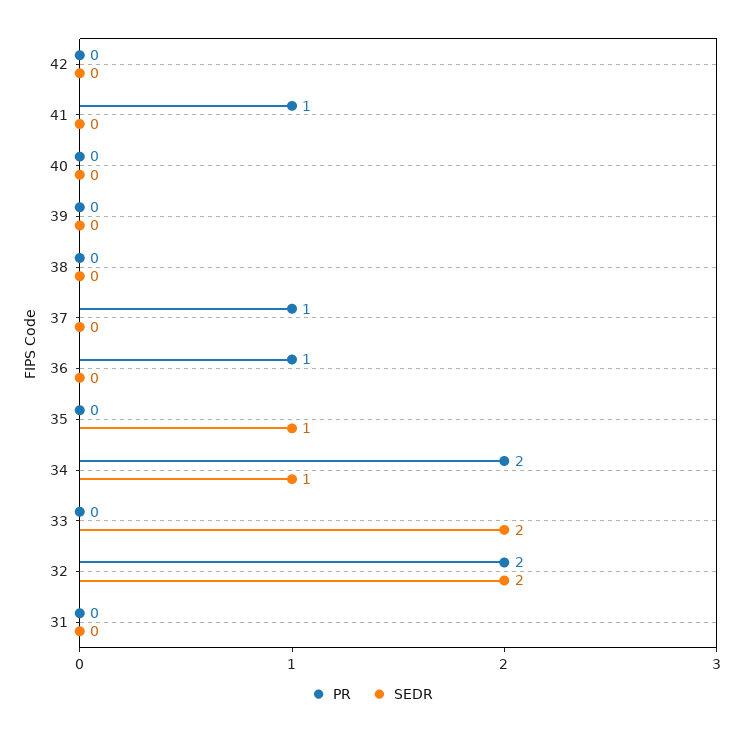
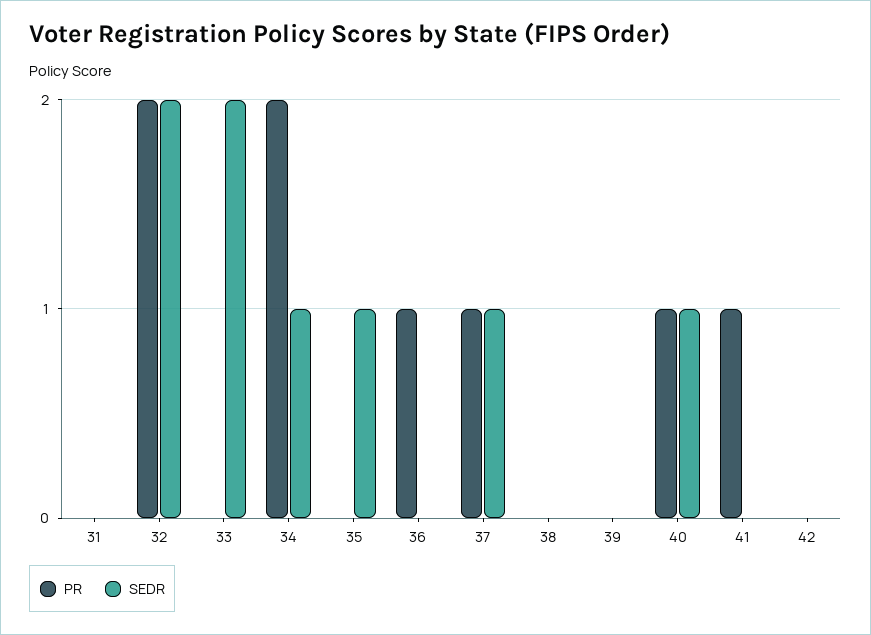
  {
    "PR": {
      "42": 0,
      "41": 1,
-     "40": 0,
+     "40": 1,
      "39": 0,
      "38": 0,
      "37": 1,
      "36": 1,
      "35": 0,
      "34": 2,
      "33": 0,
      "32": 2,
      "31": 0
    },
    "SEDR": {
      "42": 0,
      "41": 0,
-     "40": 0,
+     "40": 1,
      "39": 0,
      "38": 0,
-     "37": 0,
+     "37": 1,
      "36": 0,
      "35": 1,
      "34": 1,
      "33": 2,
      "32": 2,
      "31": 0
    }
  }

